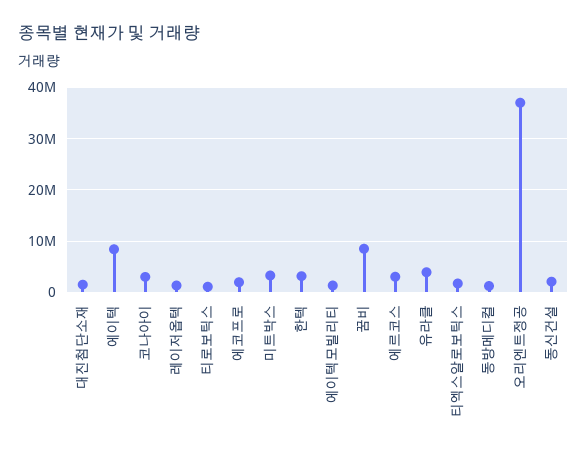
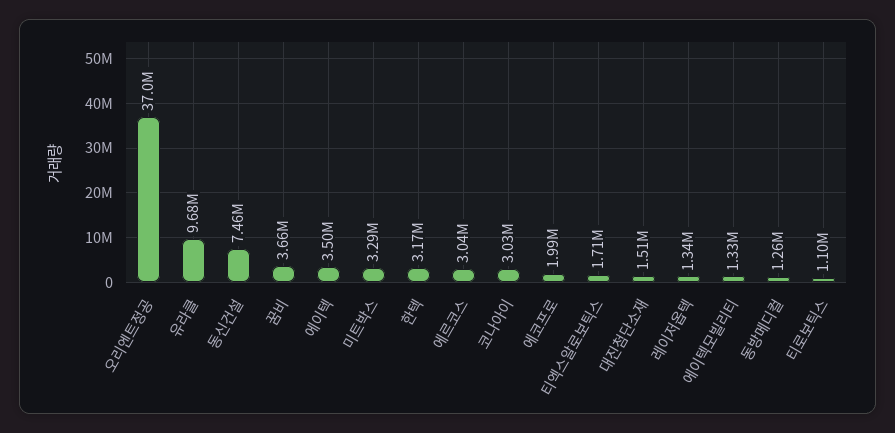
  {
    "대진첨단소재": 1510000,
-   "에이텍": 8000000,
+   "에이텍": 3500000,
    "코나아이": 3030000,
    "레이저옵텍": 1340000,
    "티로보틱스": 1100000,
    "에코프로": 1990000,
    "미트박스": 3290000,
    "한텍": 3170000,
    "에이텍모빌리티": 1330000,
-   "꿈비": 8000000,
+   "꿈비": 3660000,
    "에르코스": 3040000,
-   "유라클": 4000000,
+   "유라클": 9680000,
    "티엑스알로보틱스": 1710000,
    "동방메디컬": 1260000,
    "오리엔트정공": 37000000,
-   "동신건설": 2000000
+   "동신건설": 7460000
  }

